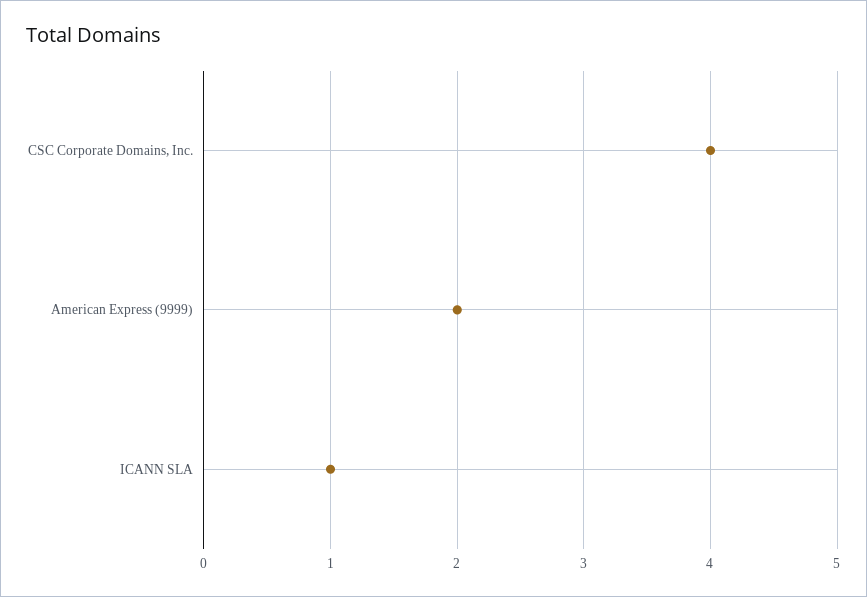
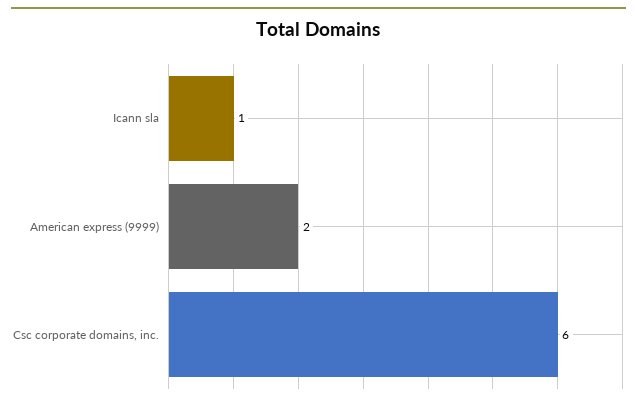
  {
-   "CSC Corporate Domains, Inc.": 4,
+   "CSC Corporate Domains, Inc.": 6,
    "American Express (9999)": 2,
    "ICANN SLA": 1
  }

